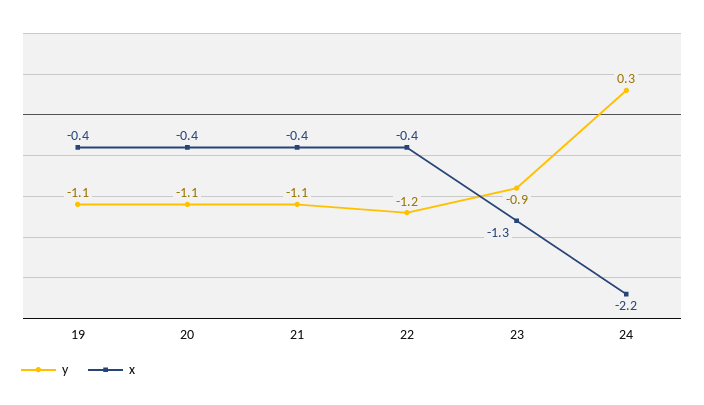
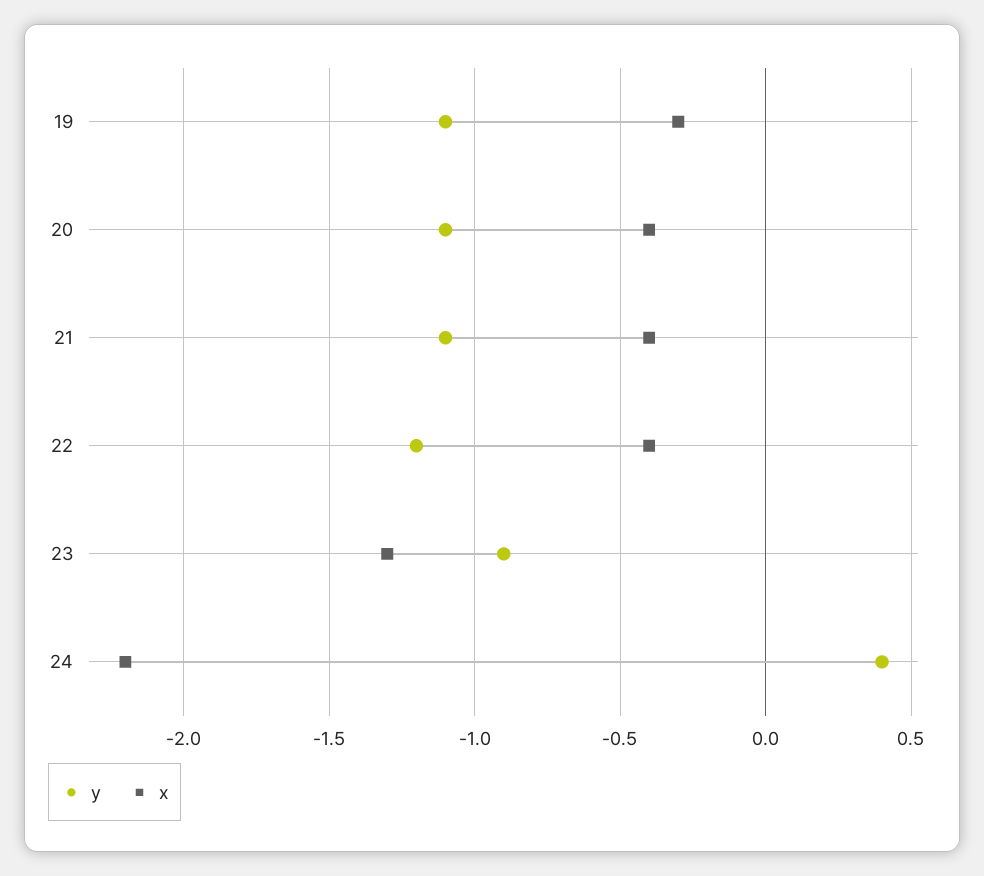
  {
    "y": {
      "19": -1.1,
      "20": -1.1,
      "21": -1.1,
      "22": -1.2,
      "23": -0.9,
-     "24": 0.3
+     "24": 0.4
    },
    "x": {
-     "19": -0.4,
+     "19": -0.3,
      "20": -0.4,
      "21": -0.4,
      "22": -0.4,
      "23": -1.3,
      "24": -2.2
    }
  }

